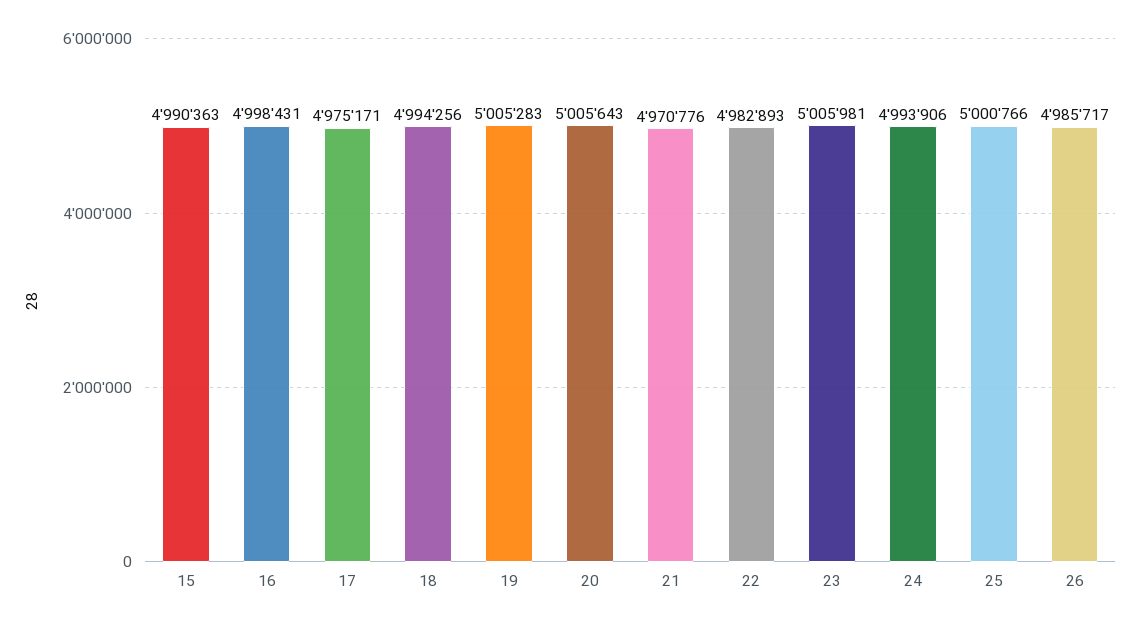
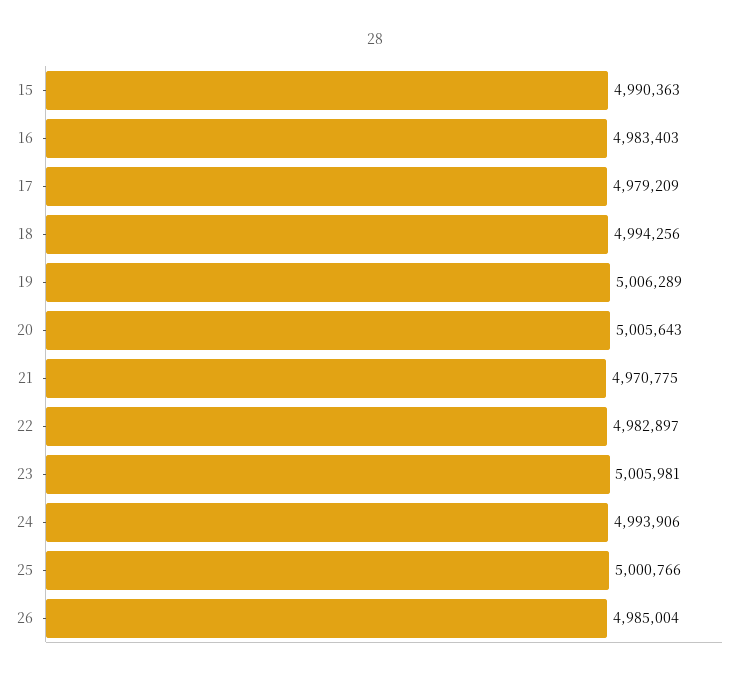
  {
    "15": 4990363,
-   "16": 4998431,
+   "16": 4983403,
-   "17": 4975171,
+   "17": 4979209,
    "18": 4994256,
-   "19": 5005283,
+   "19": 5006289,
    "20": 5005643,
-   "21": 4970776,
+   "21": 4970775,
-   "22": 4982893,
+   "22": 4982897,
    "23": 5005981,
    "24": 4993906,
    "25": 5000766,
-   "26": 4985717
+   "26": 4985004
  }

